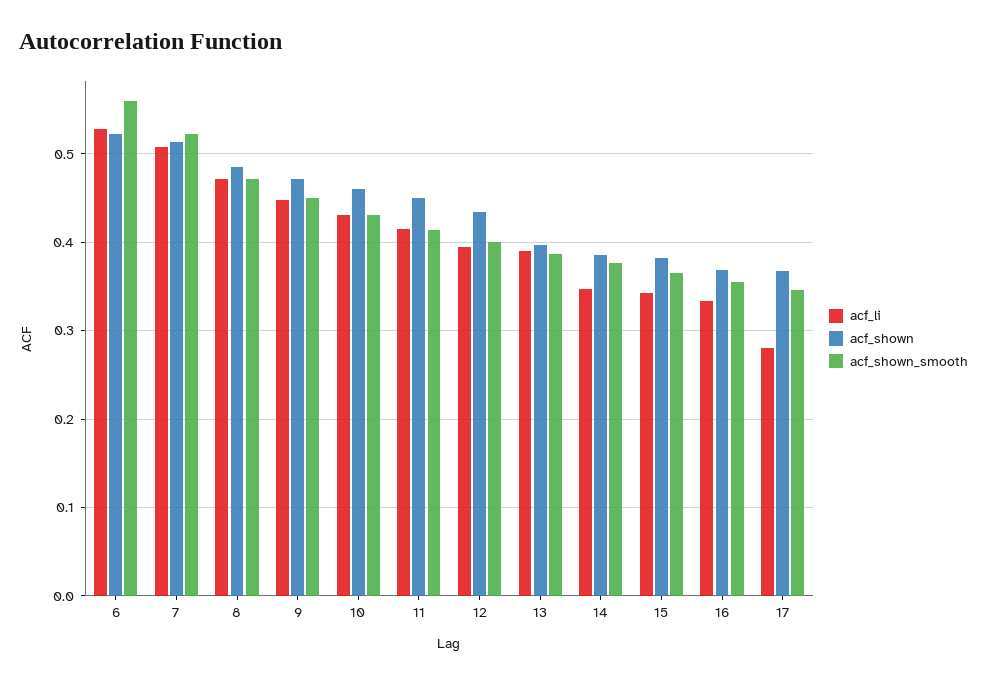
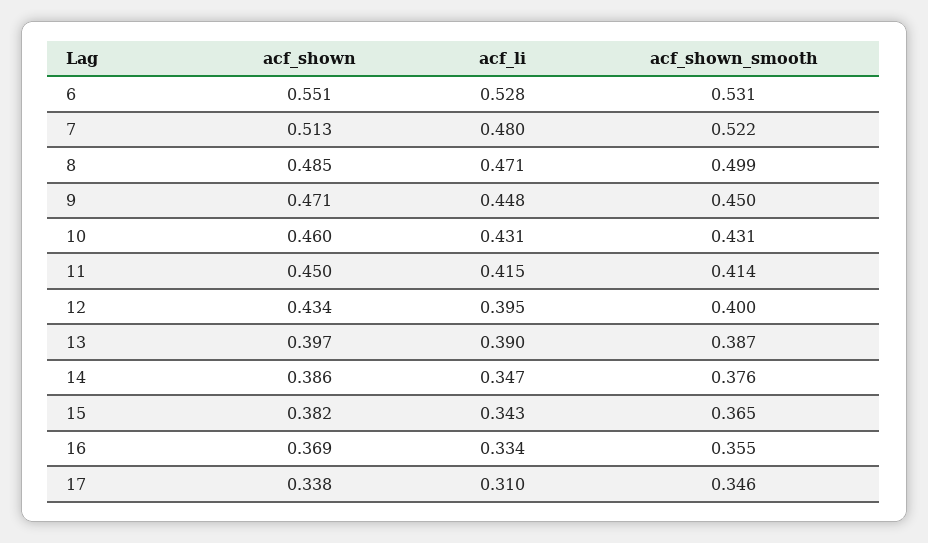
  {
    "acf_li": {
      "6": 0.528,
-     "7": 0.51,
+     "7": 0.48,
      "8": 0.471,
      "9": 0.448,
      "10": 0.431,
      "11": 0.415,
      "12": 0.395,
      "13": 0.39,
      "14": 0.347,
      "15": 0.343,
      "16": 0.334,
-     "17": 0.28
+     "17": 0.31
    },
    "acf_shown": {
-     "6": 0.52,
+     "6": 0.551,
      "7": 0.513,
      "8": 0.485,
      "9": 0.471,
      "10": 0.46,
      "11": 0.45,
      "12": 0.434,
      "13": 0.397,
      "14": 0.386,
      "15": 0.382,
      "16": 0.369,
-     "17": 0.37
+     "17": 0.338
    },
    "acf_shown_smooth": {
-     "6": 0.56,
+     "6": 0.531,
      "7": 0.522,
-     "8": 0.47,
+     "8": 0.499,
      "9": 0.45,
      "10": 0.431,
      "11": 0.414,
      "12": 0.4,
      "13": 0.387,
      "14": 0.376,
      "15": 0.365,
      "16": 0.355,
      "17": 0.346
    }
  }

